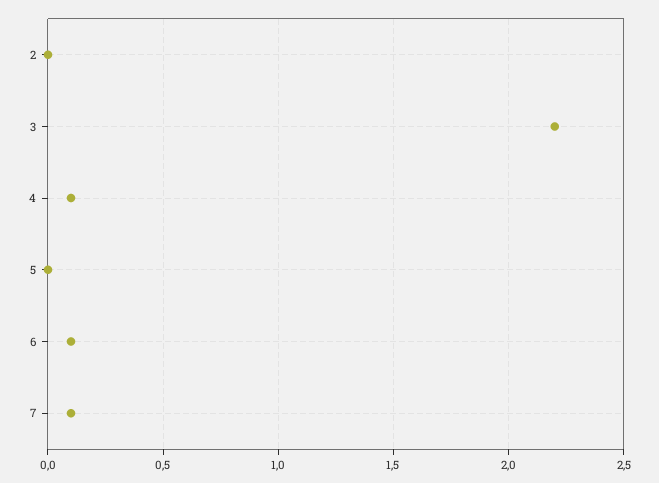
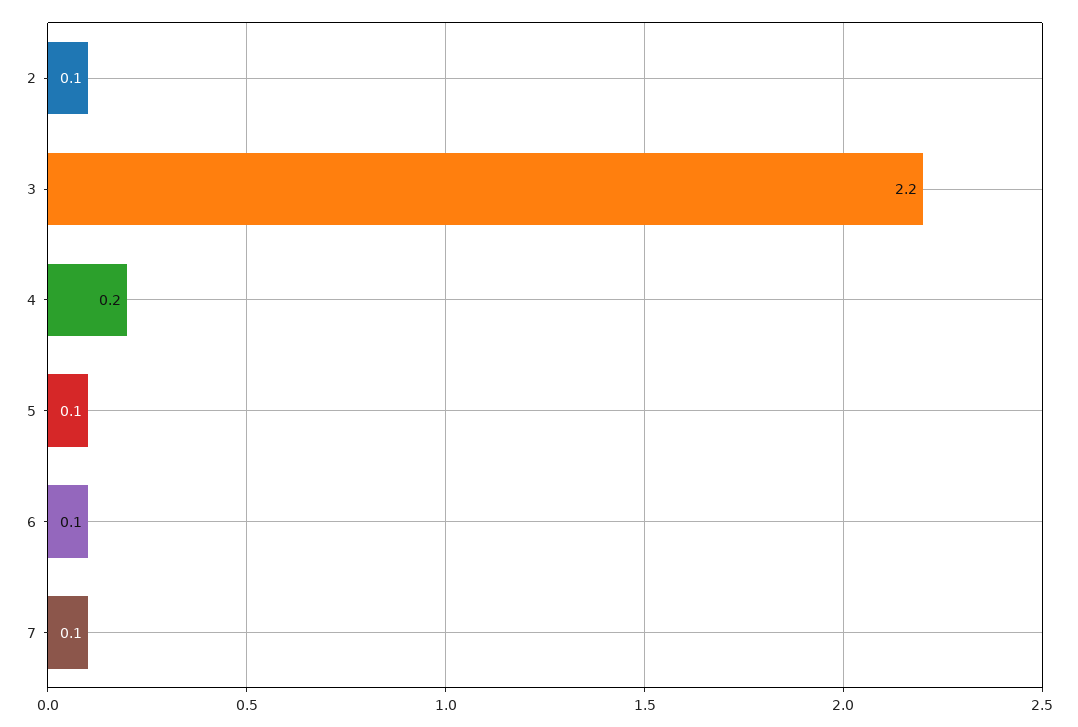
  {
-   "2": 0,
+   "2": 0.1,
    "3": 2.2,
-   "4": 0.1,
+   "4": 0.2,
-   "5": 0,
+   "5": 0.1,
    "6": 0.1,
    "7": 0.1
  }

